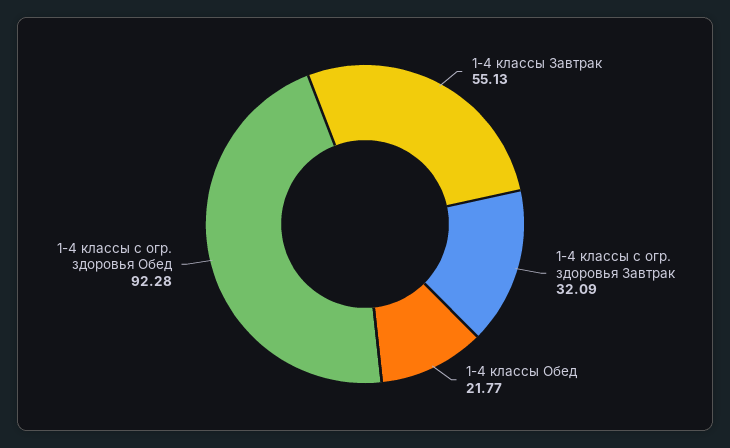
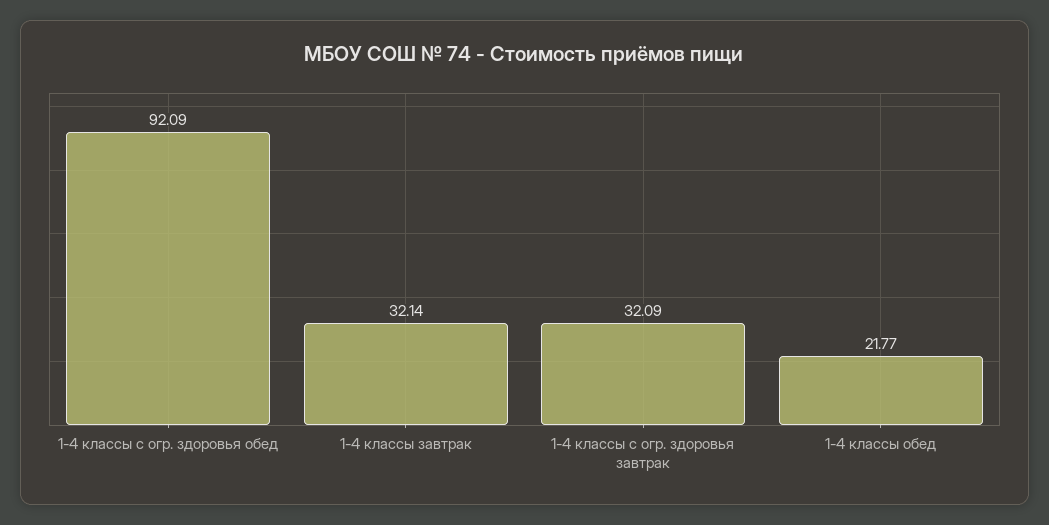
  {
-   "1-4 классы Завтрак": 55.13,
+   "1-4 классы Завтрак": 32.14,
    "1-4 классы с огр. здоровья Завтрак": 32.09,
    "1-4 классы Обед": 21.77,
-   "1-4 классы с огр. здоровья Обед": 92.28
+   "1-4 классы с огр. здоровья Обед": 92.09
  }

